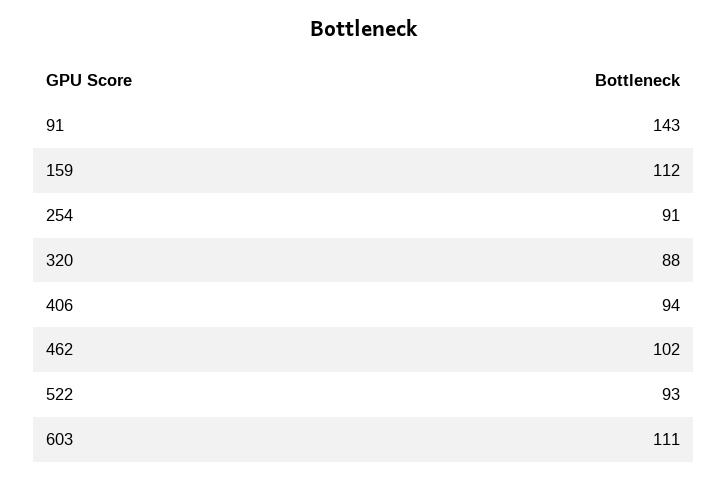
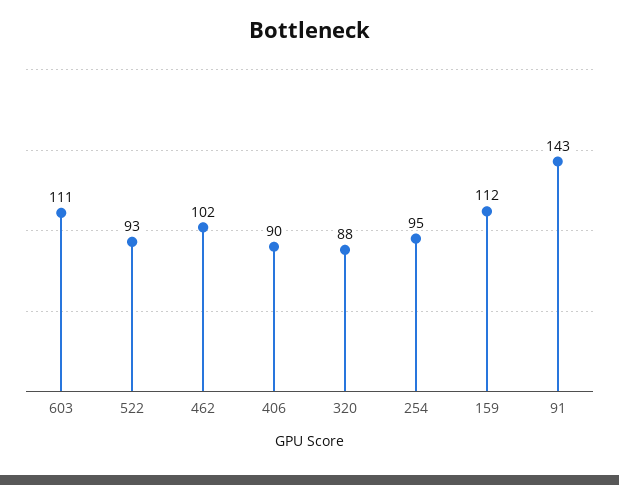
  {
    "91": 143,
    "159": 112,
-   "254": 91,
+   "254": 95,
    "320": 88,
-   "406": 94,
+   "406": 90,
    "462": 102,
    "522": 93,
    "603": 111
  }

